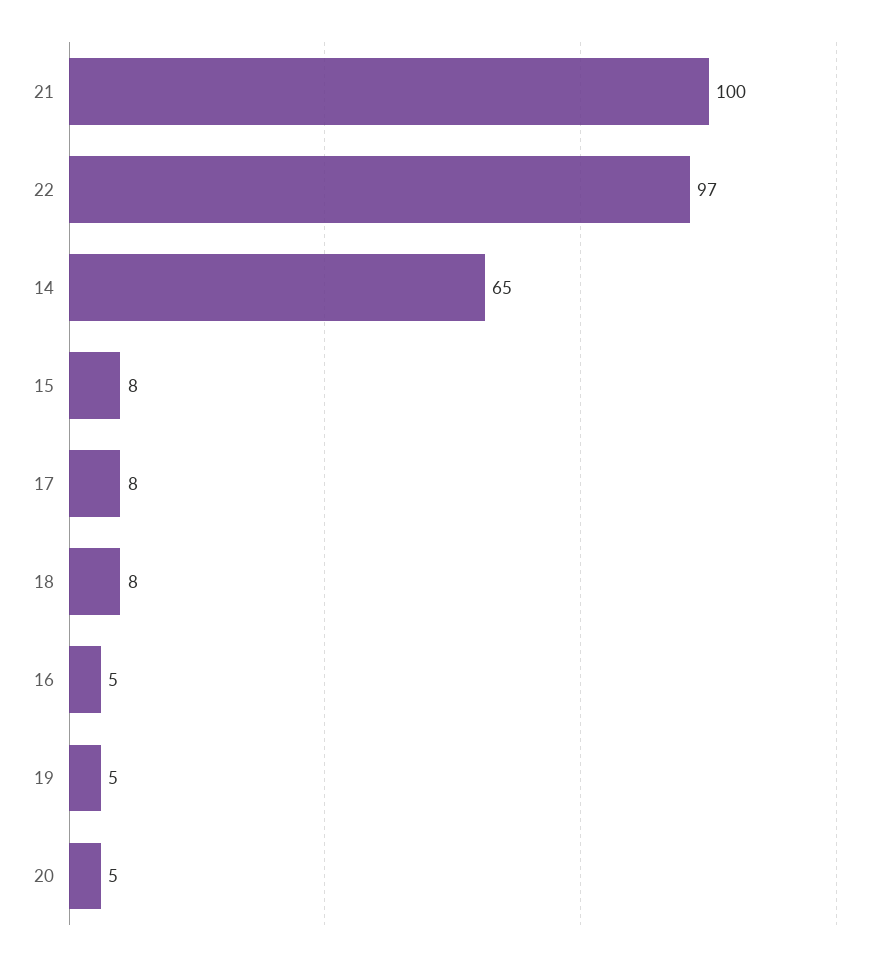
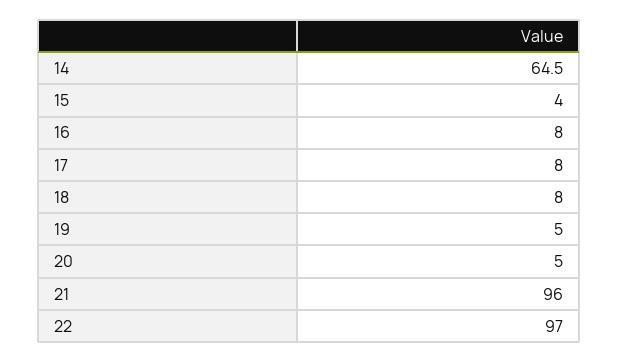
  {
-   "21": 100,
+   "21": 96,
    "22": 97,
    "14": 64.5,
-   "15": 8,
+   "15": 4,
    "17": 8,
    "18": 8,
-   "16": 5,
+   "16": 8,
    "19": 5,
    "20": 5
  }

